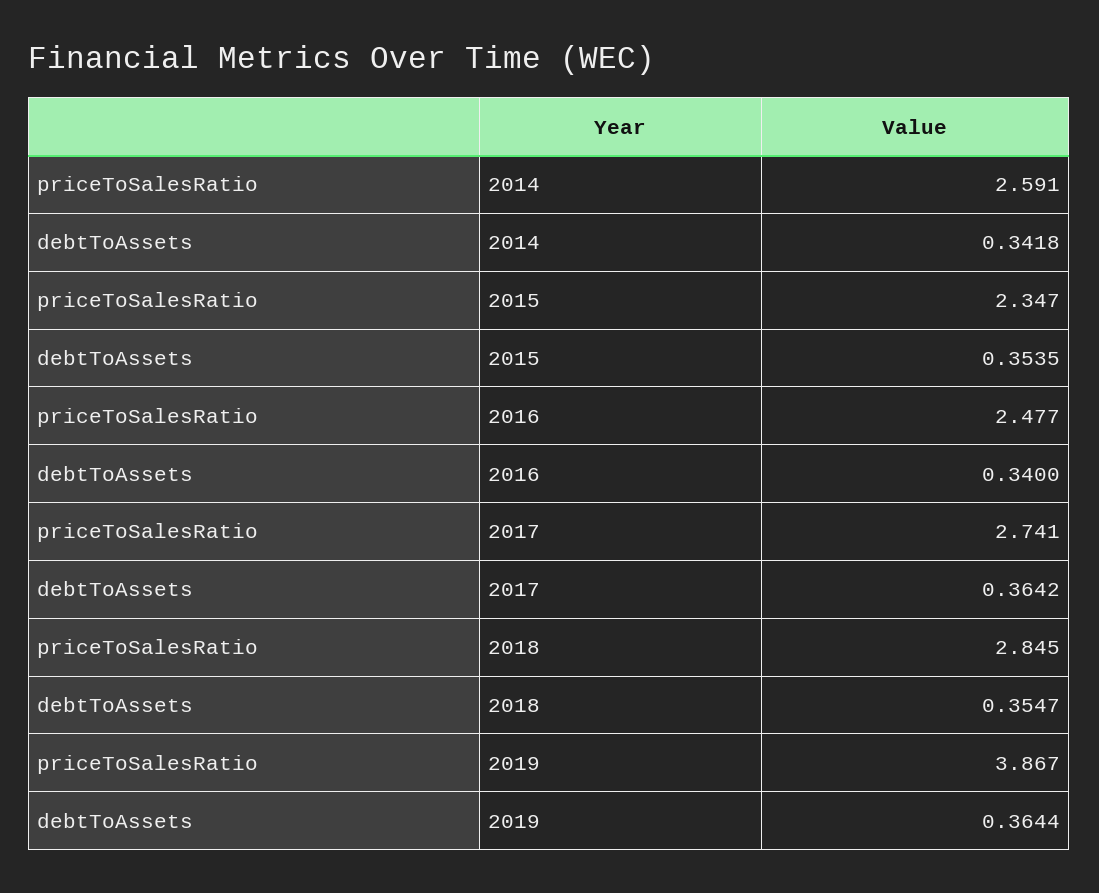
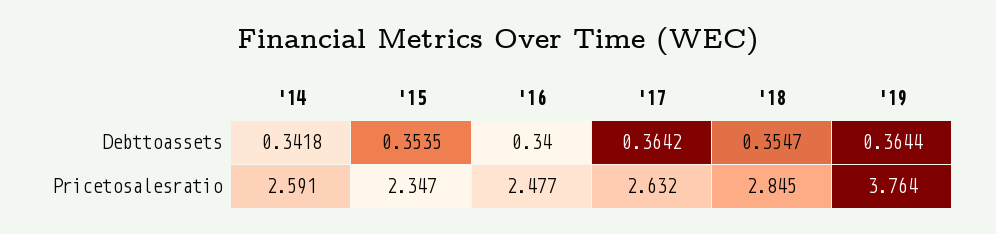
  {
    "priceToSalesRatio": {
      "2014": 2.591,
      "2015": 2.347,
      "2016": 2.477,
-     "2017": 2.741,
+     "2017": 2.632,
      "2018": 2.845,
-     "2019": 3.867
+     "2019": 3.764
    },
    "debtToAssets": {
      "2014": 0.3418,
      "2015": 0.3535,
      "2016": 0.34,
      "2017": 0.3642,
      "2018": 0.3547,
      "2019": 0.3644
    }
  }

